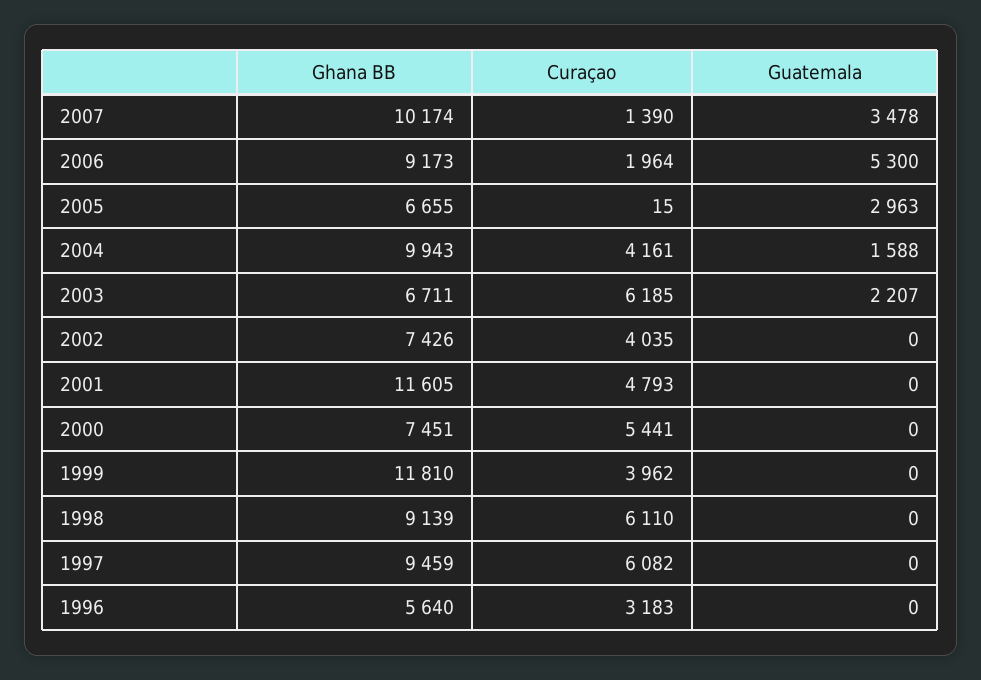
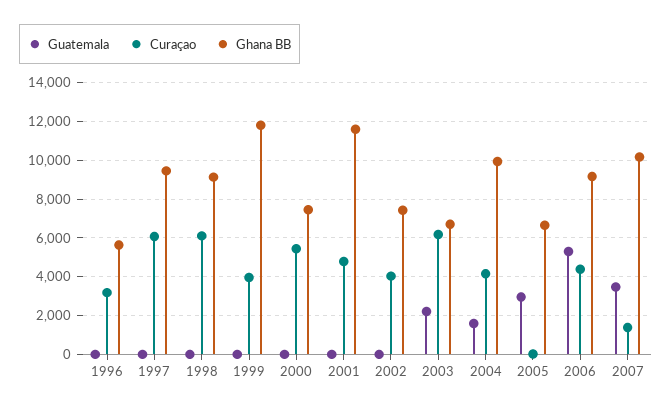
  {
    "Ghana BB": {
      "2007": 10174,
      "2006": 9173,
      "2005": 6655,
      "2004": 9943,
      "2003": 6711,
      "2002": 7426,
      "2001": 11605,
      "2000": 7451,
      "1999": 11810,
      "1998": 9139,
      "1997": 9459,
      "1996": 5640
    },
    "Curaçao": {
      "2007": 1390,
-     "2006": 1964,
+     "2006": 4500,
      "2005": 15,
      "2004": 4161,
      "2003": 6185,
      "2002": 4035,
      "2001": 4793,
      "2000": 5441,
      "1999": 3962,
      "1998": 6110,
      "1997": 6082,
      "1996": 3183
    },
    "Guatemala": {
      "2007": 3478,
      "2006": 5300,
      "2005": 2963,
      "2004": 1588,
      "2003": 2207,
      "2002": 0,
      "2001": 0,
      "2000": 0,
      "1999": 0,
      "1998": 0,
      "1997": 0,
      "1996": 0
    }
  }

